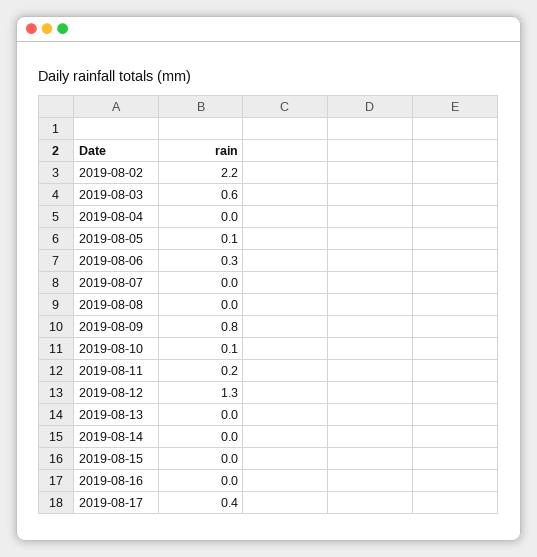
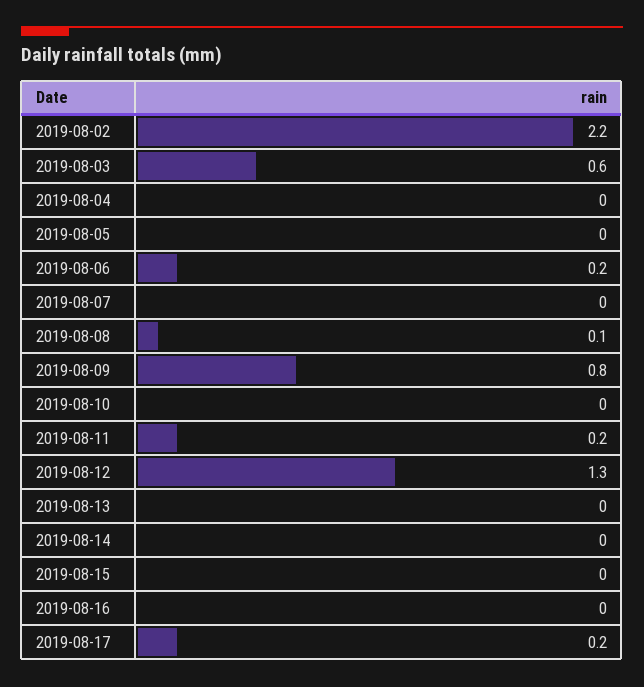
  {
    "2019-08-02": 2.2,
    "2019-08-03": 0.6,
    "2019-08-04": 0,
-   "2019-08-05": 0.1,
+   "2019-08-05": 0,
-   "2019-08-06": 0.3,
+   "2019-08-06": 0.2,
    "2019-08-07": 0,
-   "2019-08-08": 0,
+   "2019-08-08": 0.1,
    "2019-08-09": 0.8,
-   "2019-08-10": 0.1,
+   "2019-08-10": 0,
    "2019-08-11": 0.2,
    "2019-08-12": 1.3,
    "2019-08-13": 0,
    "2019-08-14": 0,
    "2019-08-15": 0,
    "2019-08-16": 0,
-   "2019-08-17": 0.4
+   "2019-08-17": 0.2
  }

